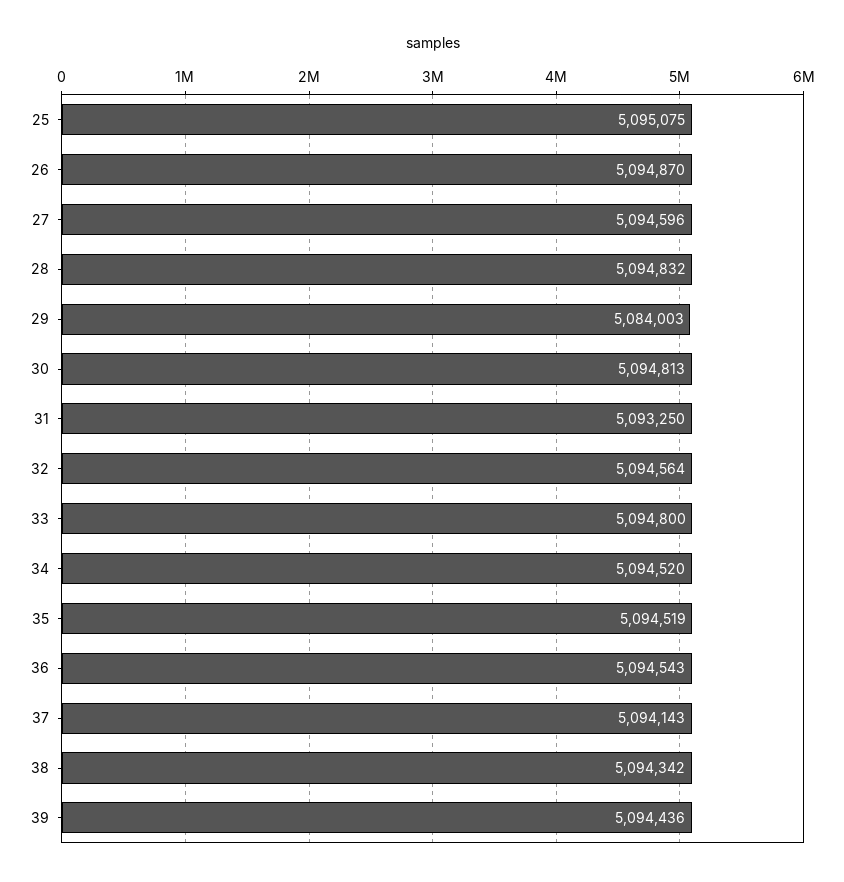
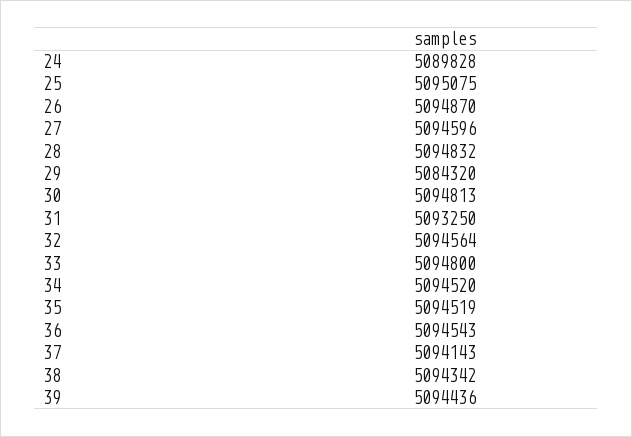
  {
    "25": 5095075,
    "26": 5094870,
    "27": 5094596,
    "28": 5094832,
-   "29": 5084003,
+   "29": 5084320,
    "30": 5094813,
    "31": 5093250,
    "32": 5094564,
    "33": 5094800,
    "34": 5094520,
    "35": 5094519,
    "36": 5094543,
    "37": 5094143,
    "38": 5094342,
-   "39": 5094436
+   "39": 5094436,
+   "24": 5089828
  }

